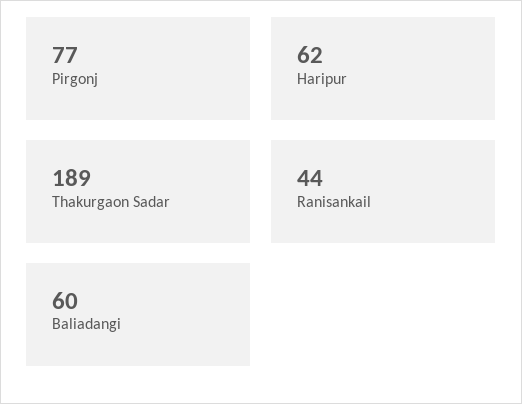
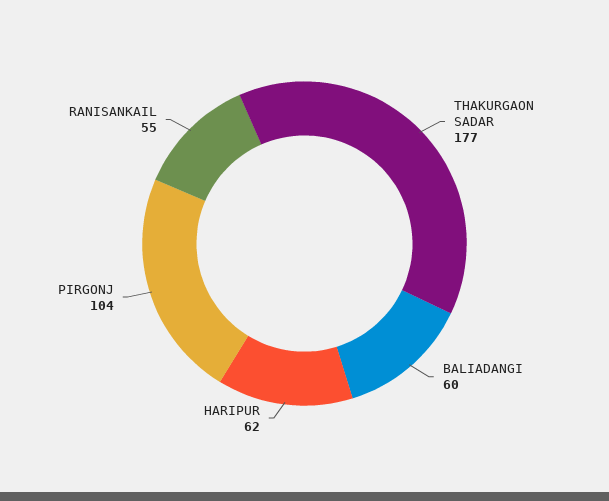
  {
-   "Pirgonj": 77,
+   "Pirgonj": 104,
    "Haripur": 62,
-   "Thakurgaon Sadar": 189,
+   "Thakurgaon Sadar": 177,
-   "Ranisankail": 44,
+   "Ranisankail": 55,
    "Baliadangi": 60
  }

